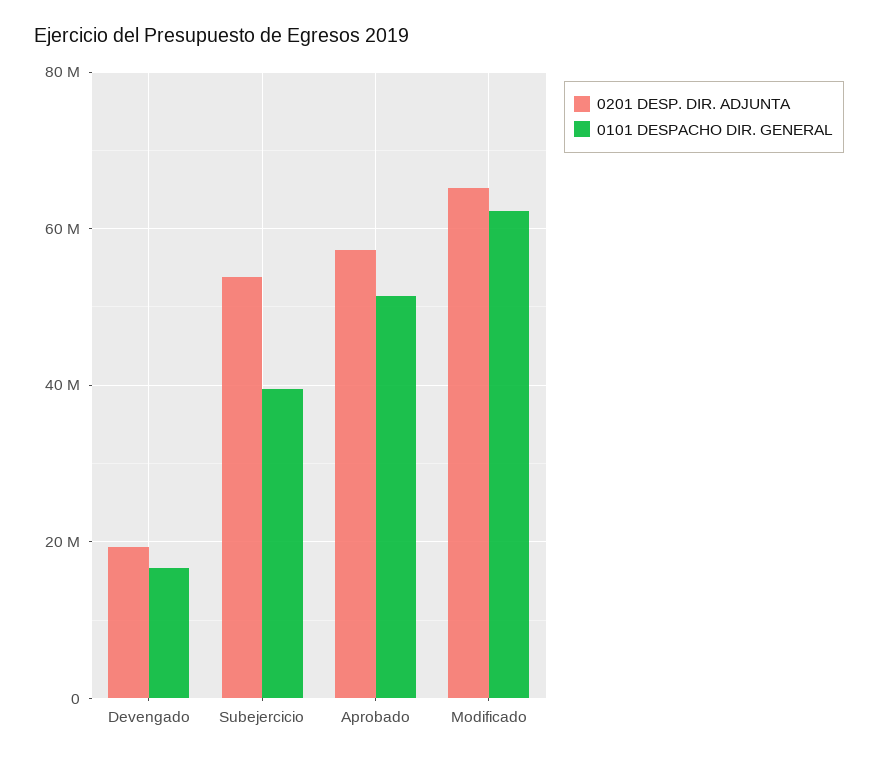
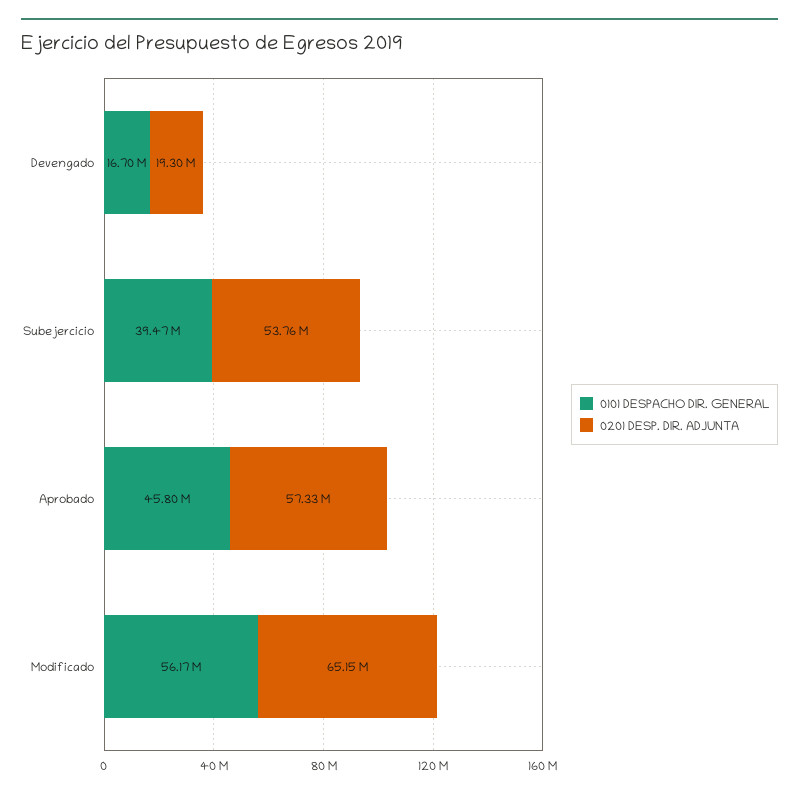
  {
    "0201 DESP. DIR. ADJUNTA": {
      "Devengado": 19300000,
      "Subejercicio": 53760000,
      "Aprobado": 57330000,
      "Modificado": 65150000
    },
    "0101 DESPACHO DIR. GENERAL": {
      "Devengado": 16700000,
      "Subejercicio": 39470000,
-     "Aprobado": 52000000,
+     "Aprobado": 45800000,
-     "Modificado": 62000000
+     "Modificado": 56170000
    }
  }

